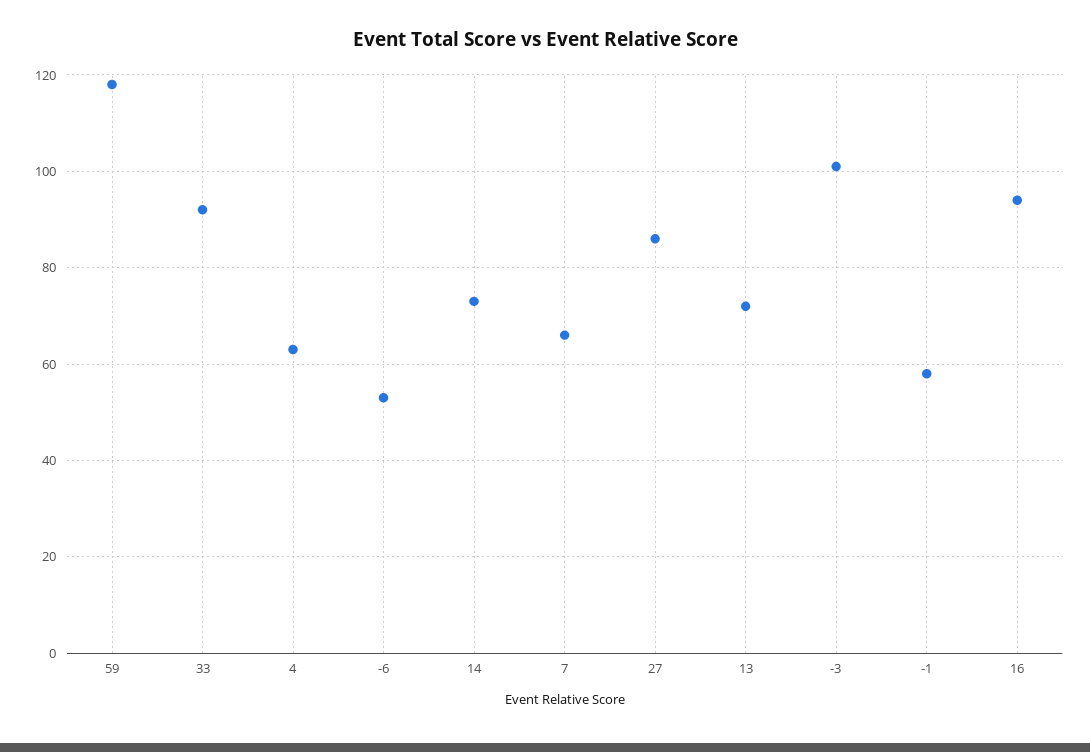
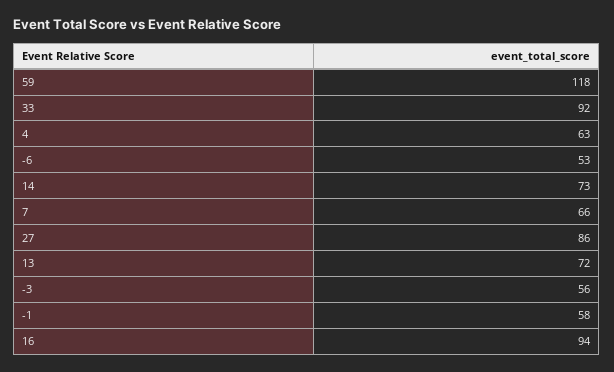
  {
    "59": 118,
    "33": 92,
    "4": 63,
    "-6": 53,
    "14": 73,
    "7": 66,
    "27": 86,
    "13": 72,
-   "-3": 100,
+   "-3": 56,
    "-1": 58,
    "16": 94
  }

